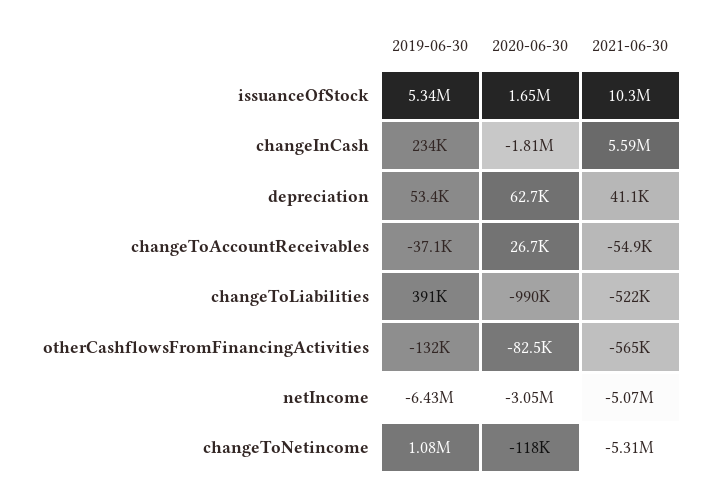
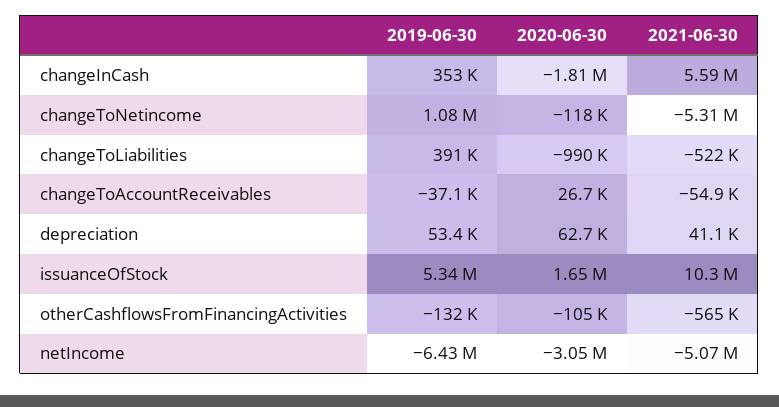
  {
    "2019-06-30": {
      "issuanceOfStock": 5340000,
-     "changeInCash": 234000,
+     "changeInCash": 353000,
      "depreciation": 53400,
      "changeToAccountReceivables": -37100,
      "changeToLiabilities": 391000,
      "otherCashflowsFromFinancingActivities": -132000,
      "netIncome": -6430000,
      "changeToNetincome": 1080000
    },
    "2020-06-30": {
      "issuanceOfStock": 1650000,
      "changeInCash": -1810000,
      "depreciation": 62700,
      "changeToAccountReceivables": 26700,
      "changeToLiabilities": -990000,
-     "otherCashflowsFromFinancingActivities": -82500,
+     "otherCashflowsFromFinancingActivities": -105000,
      "netIncome": -3050000,
      "changeToNetincome": -118000
    },
    "2021-06-30": {
      "issuanceOfStock": 10300000,
      "changeInCash": 5590000,
      "depreciation": 41100,
      "changeToAccountReceivables": -54900,
      "changeToLiabilities": -522000,
      "otherCashflowsFromFinancingActivities": -565000,
      "netIncome": -5070000,
      "changeToNetincome": -5310000
    }
  }

